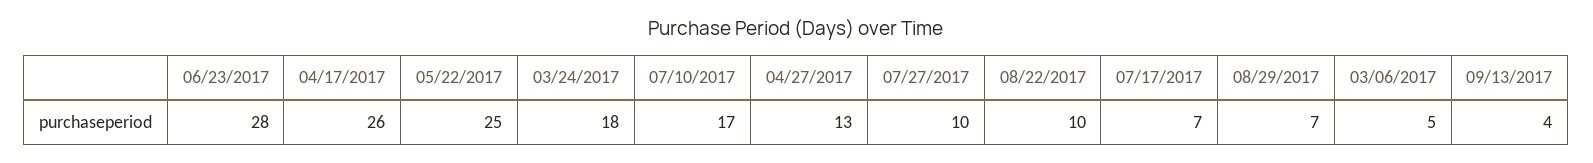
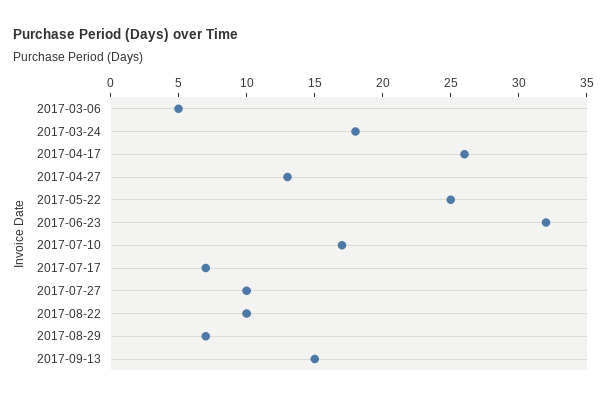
  {
-   "06/23/2017": 28,
+   "06/23/2017": 32,
    "04/17/2017": 26,
    "05/22/2017": 25,
    "03/24/2017": 18,
    "07/10/2017": 17,
    "04/27/2017": 13,
    "07/27/2017": 10,
    "08/22/2017": 10,
    "07/17/2017": 7,
    "08/29/2017": 7,
    "03/06/2017": 5,
-   "09/13/2017": 4
+   "09/13/2017": 15
  }

